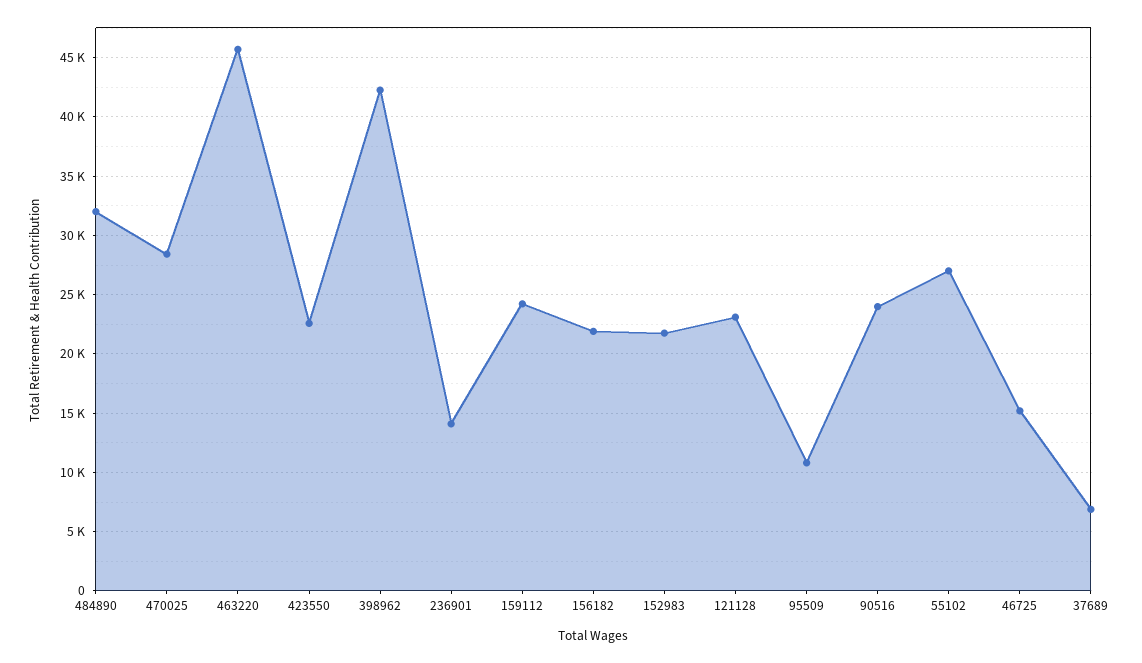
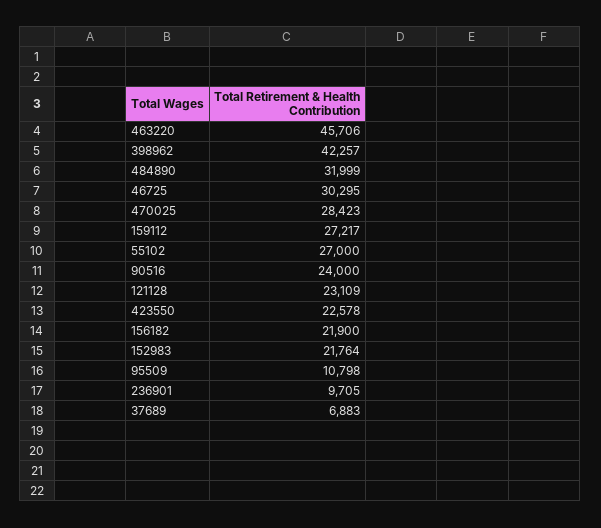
  {
    "484890": 31999,
    "470025": 28423,
    "463220": 45706,
    "423550": 22578,
    "398962": 42257,
-   "236901": 14000,
+   "236901": 9705,
-   "159112": 24000,
+   "159112": 27217,
    "156182": 21900,
    "152983": 21764,
    "121128": 23109,
    "95509": 10798,
    "90516": 24000,
    "55102": 27000,
-   "46725": 15000,
+   "46725": 30295,
    "37689": 6883
  }

